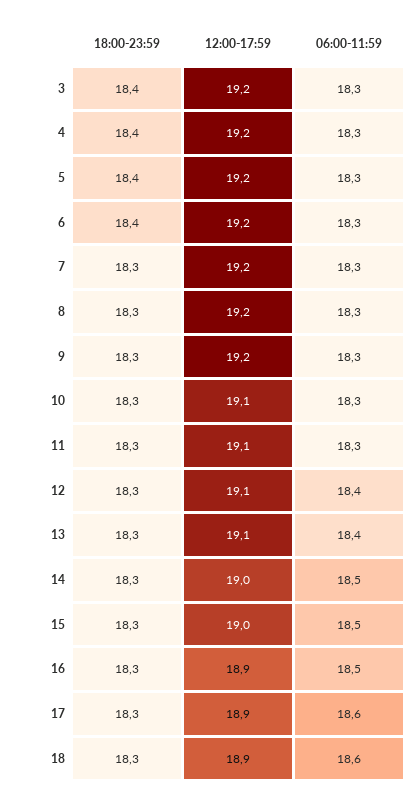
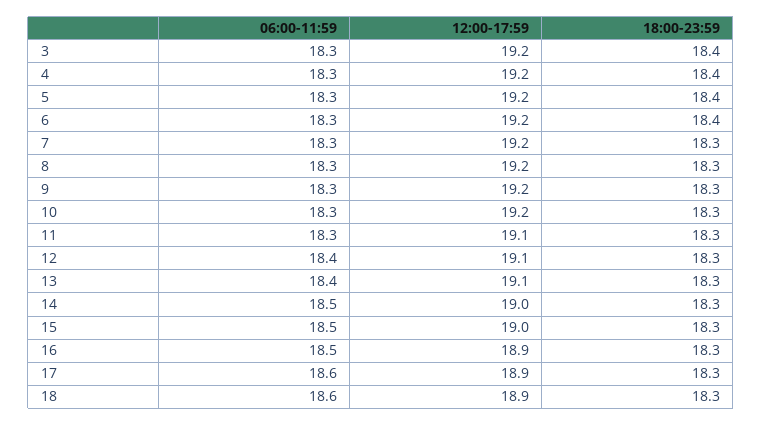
  {
    "18:00-23:59": {
      "3": 18.4,
      "4": 18.4,
      "5": 18.4,
      "6": 18.4,
      "7": 18.3,
      "8": 18.3,
      "9": 18.3,
      "10": 18.3,
      "11": 18.3,
      "12": 18.3,
      "13": 18.3,
      "14": 18.3,
      "15": 18.3,
      "16": 18.3,
      "17": 18.3,
      "18": 18.3
    },
    "12:00-17:59": {
      "3": 19.2,
      "4": 19.2,
      "5": 19.2,
      "6": 19.2,
      "7": 19.2,
      "8": 19.2,
      "9": 19.2,
-     "10": 19.1,
+     "10": 19.2,
      "11": 19.1,
      "12": 19.1,
      "13": 19.1,
      "14": 19,
      "15": 19,
      "16": 18.9,
      "17": 18.9,
      "18": 18.9
    },
    "06:00-11:59": {
      "3": 18.3,
      "4": 18.3,
      "5": 18.3,
      "6": 18.3,
      "7": 18.3,
      "8": 18.3,
      "9": 18.3,
      "10": 18.3,
      "11": 18.3,
      "12": 18.4,
      "13": 18.4,
      "14": 18.5,
      "15": 18.5,
      "16": 18.5,
      "17": 18.6,
      "18": 18.6
    }
  }

